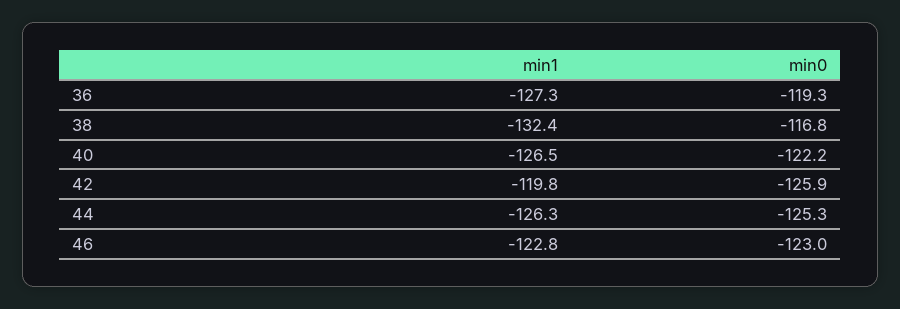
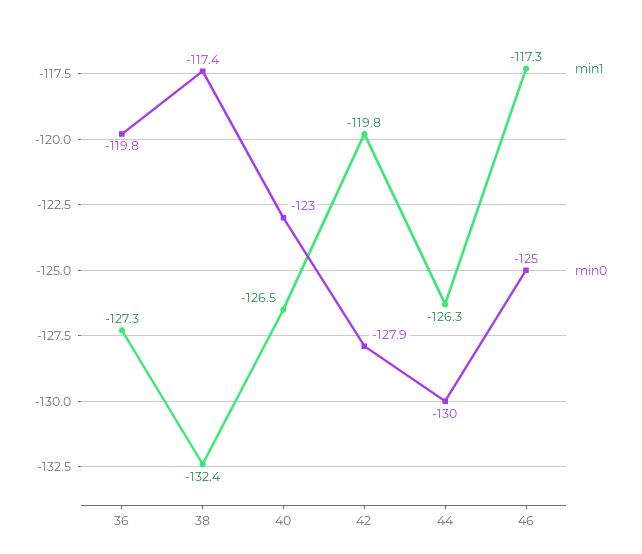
  {
    "min1": {
      "36": -127.3,
      "38": -132.4,
      "40": -126.5,
      "42": -119.8,
      "44": -126.3,
-     "46": -122.8
+     "46": -117.3
    },
    "min0": {
-     "36": -119.3,
+     "36": -119.8,
-     "38": -116.8,
+     "38": -117.4,
-     "40": -122.2,
+     "40": -123,
-     "42": -125.9,
+     "42": -127.9,
-     "44": -125.3,
+     "44": -130,
-     "46": -123
+     "46": -125
    }
  }

